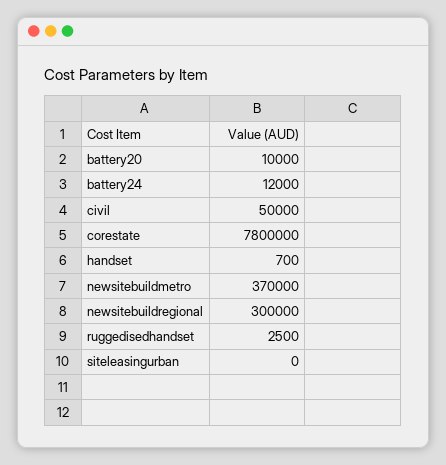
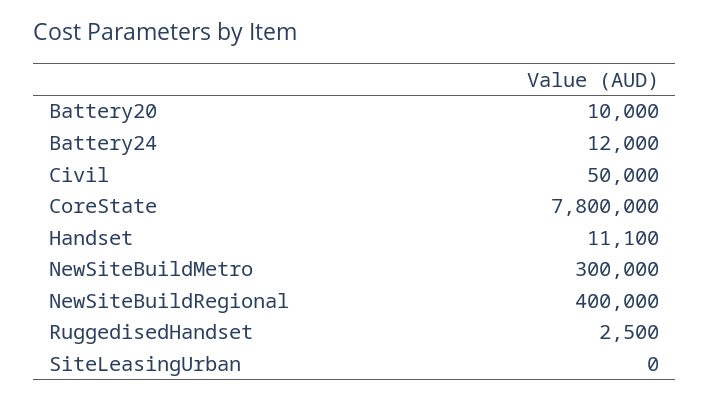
  {
    "battery20": 10000,
    "battery24": 12000,
    "civil": 50000,
    "corestate": 7800000,
-   "handset": 700,
+   "handset": 11100,
-   "newsitebuildmetro": 370000,
+   "newsitebuildmetro": 300000,
-   "newsitebuildregional": 300000,
+   "newsitebuildregional": 400000,
    "ruggedisedhandset": 2500,
    "siteleasingurban": 0
  }

